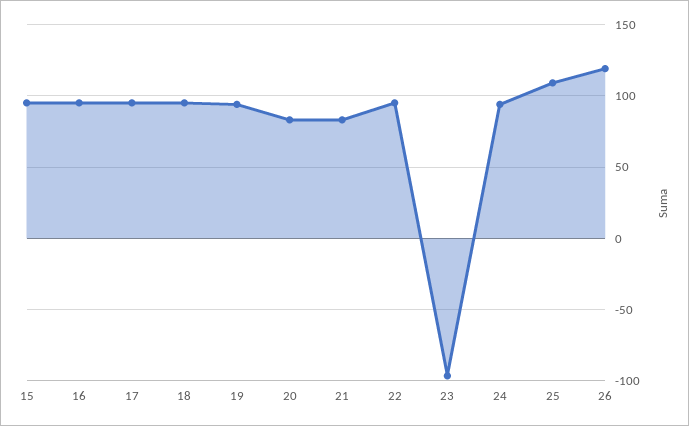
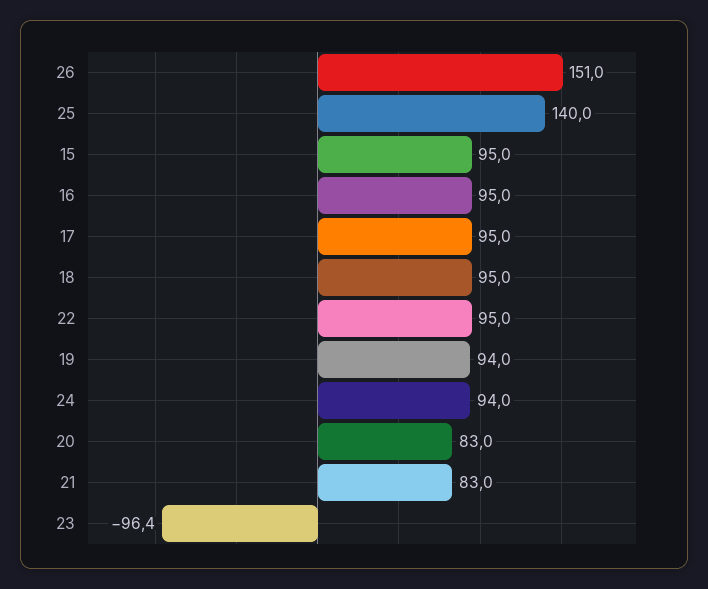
  {
    "15": 95,
    "16": 95,
    "17": 95,
    "18": 95,
    "19": 94,
    "20": 83,
    "21": 83,
    "22": 95,
    "23": -96.4,
    "24": 94,
-   "25": 110,
+   "25": 140,
-   "26": 120
+   "26": 151
  }

